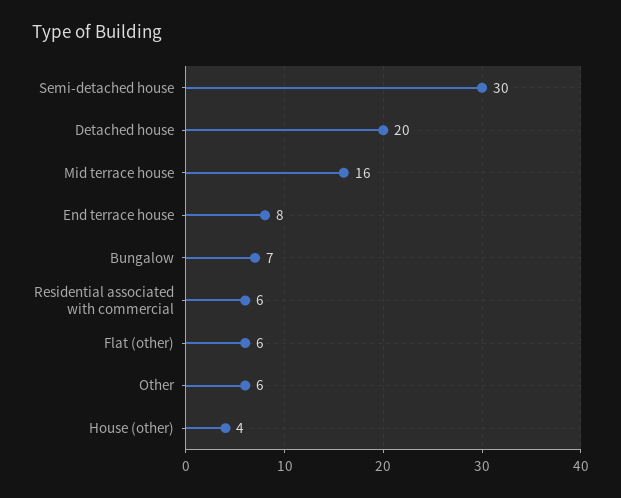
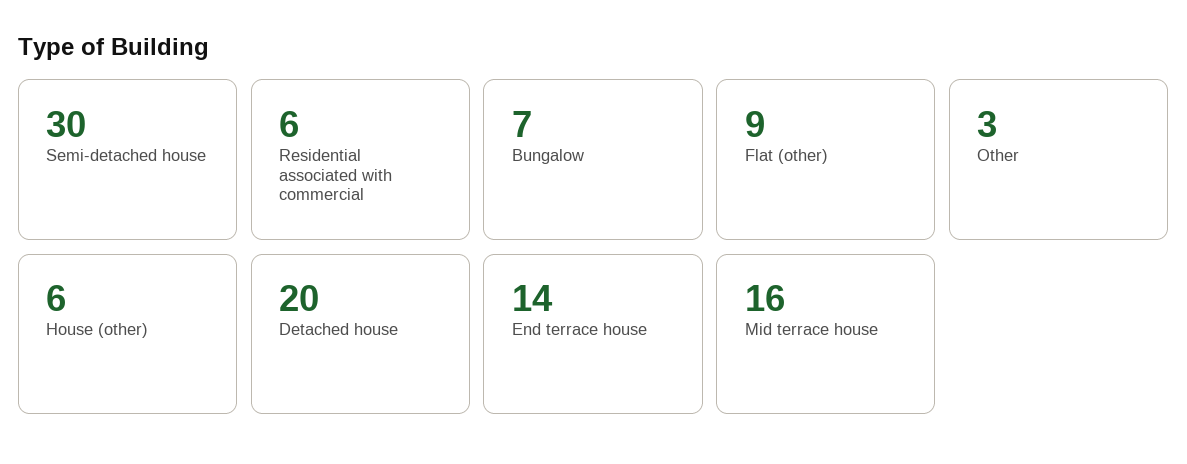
  {
    "Semi-detached house": 30,
    "Detached house": 20,
    "Mid terrace house": 16,
-   "End terrace house": 8,
+   "End terrace house": 14,
    "Bungalow": 7,
    "Residential associated with commercial": 6,
-   "Flat (other)": 6,
+   "Flat (other)": 9,
-   "Other": 6,
+   "Other": 3,
-   "House (other)": 4
+   "House (other)": 6
  }

